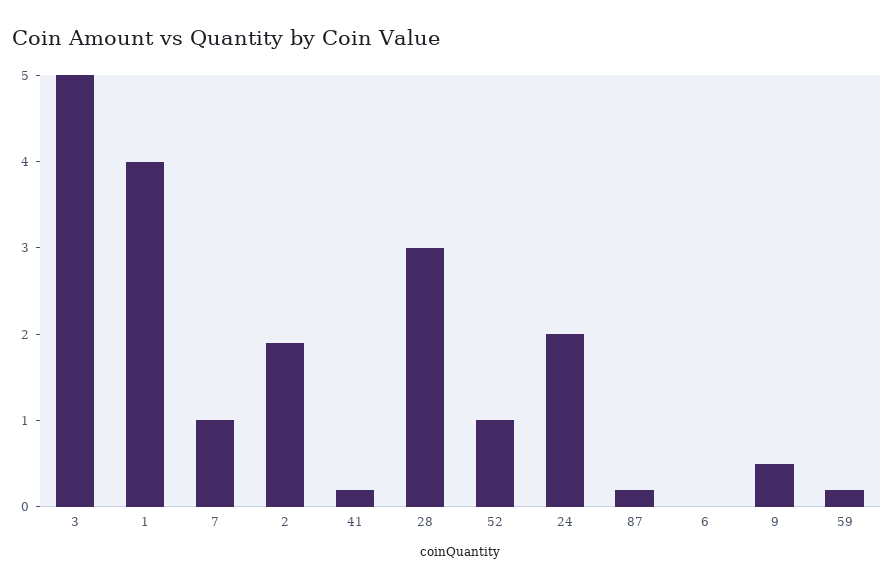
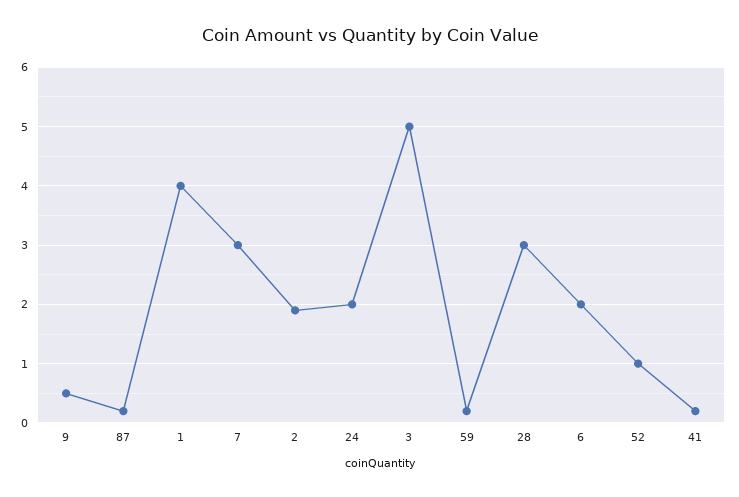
  {
    "3": 5,
    "1": 4,
-   "7": 1,
+   "7": 3,
    "2": 1.9,
    "41": 0.2,
    "28": 3,
    "52": 1,
    "24": 2,
    "87": 0.2,
-   "6": 0,
+   "6": 2,
    "9": 0.5,
    "59": 0.2
  }

